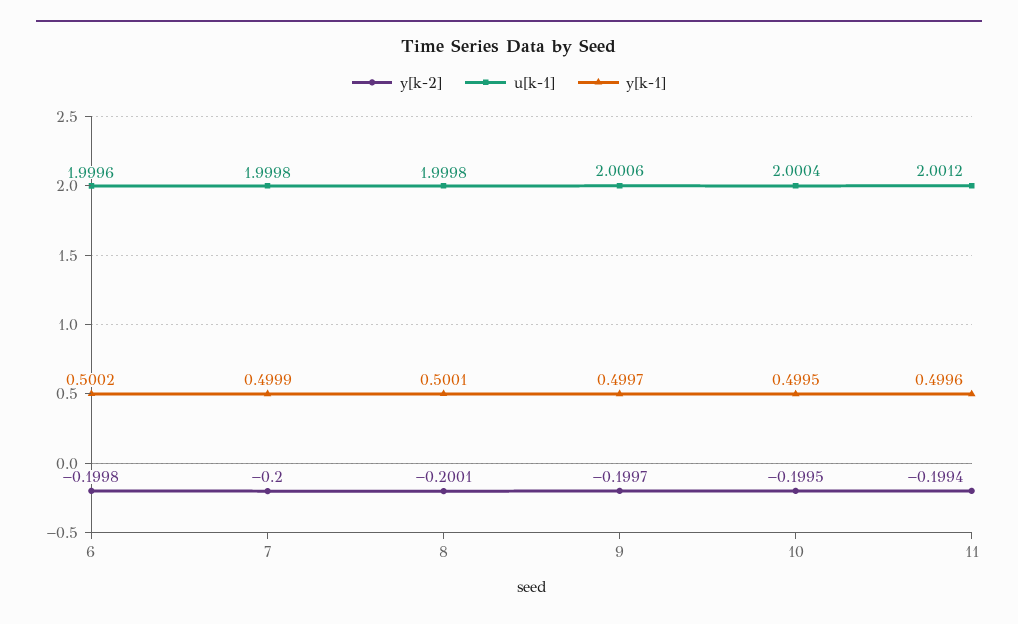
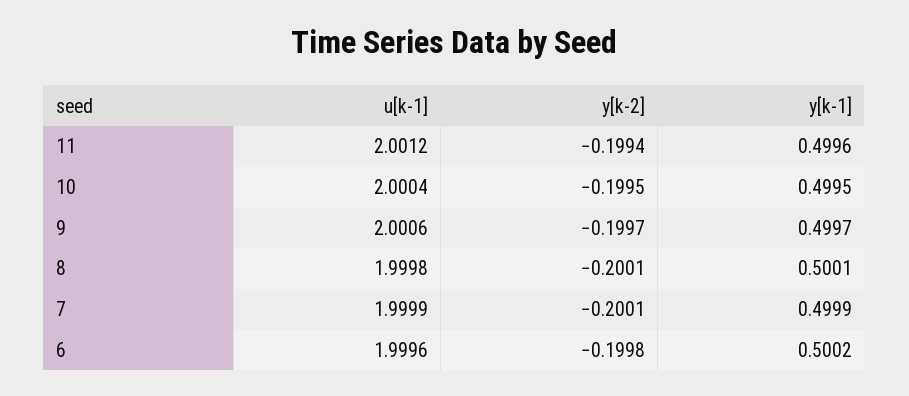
  {
    "y[k-2]": {
      "6": -0.1998,
-     "7": -0.2,
+     "7": -0.2001,
      "8": -0.2001,
      "9": -0.1997,
      "10": -0.1995,
      "11": -0.1994
    },
    "u[k-1]": {
      "6": 1.9996,
-     "7": 1.9998,
+     "7": 1.9999,
      "8": 1.9998,
      "9": 2.0006,
      "10": 2.0004,
      "11": 2.0012
    },
    "y[k-1]": {
      "6": 0.5002,
      "7": 0.4999,
      "8": 0.5001,
      "9": 0.4997,
      "10": 0.4995,
      "11": 0.4996
    }
  }

